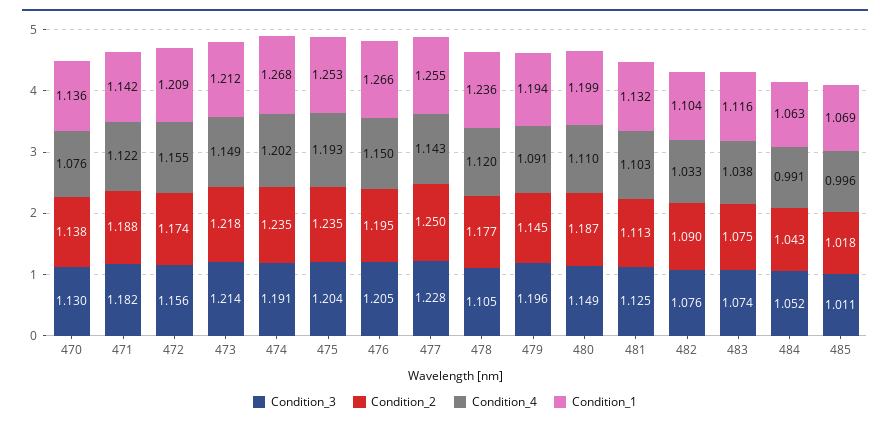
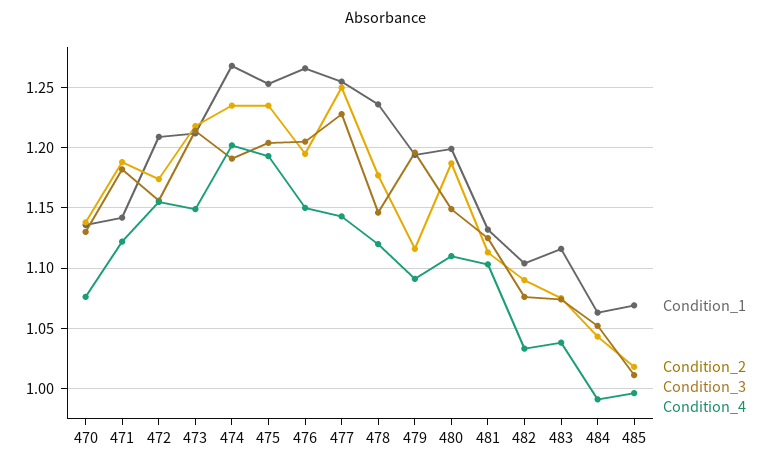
  {
    "Condition_3": {
      "470": 1.13,
      "471": 1.182,
      "472": 1.156,
      "473": 1.214,
      "474": 1.191,
      "475": 1.204,
      "476": 1.205,
      "477": 1.228,
-     "478": 1.105,
+     "478": 1.145,
      "479": 1.196,
      "480": 1.149,
      "481": 1.125,
      "482": 1.076,
      "483": 1.074,
      "484": 1.052,
      "485": 1.011
    },
    "Condition_2": {
      "470": 1.138,
      "471": 1.188,
      "472": 1.174,
      "473": 1.218,
      "474": 1.235,
      "475": 1.235,
      "476": 1.195,
      "477": 1.25,
      "478": 1.177,
-     "479": 1.145,
+     "479": 1.115,
      "480": 1.187,
      "481": 1.113,
      "482": 1.09,
      "483": 1.075,
      "484": 1.043,
      "485": 1.018
    },
    "Condition_4": {
      "470": 1.076,
      "471": 1.122,
      "472": 1.155,
      "473": 1.149,
      "474": 1.202,
      "475": 1.193,
      "476": 1.15,
      "477": 1.143,
      "478": 1.12,
      "479": 1.091,
      "480": 1.11,
      "481": 1.103,
      "482": 1.033,
      "483": 1.038,
      "484": 0.991,
      "485": 0.996
    },
    "Condition_1": {
      "470": 1.136,
      "471": 1.142,
      "472": 1.209,
      "473": 1.212,
      "474": 1.268,
      "475": 1.253,
      "476": 1.266,
      "477": 1.255,
      "478": 1.236,
      "479": 1.194,
      "480": 1.199,
      "481": 1.132,
      "482": 1.104,
      "483": 1.116,
      "484": 1.063,
      "485": 1.069
    }
  }

